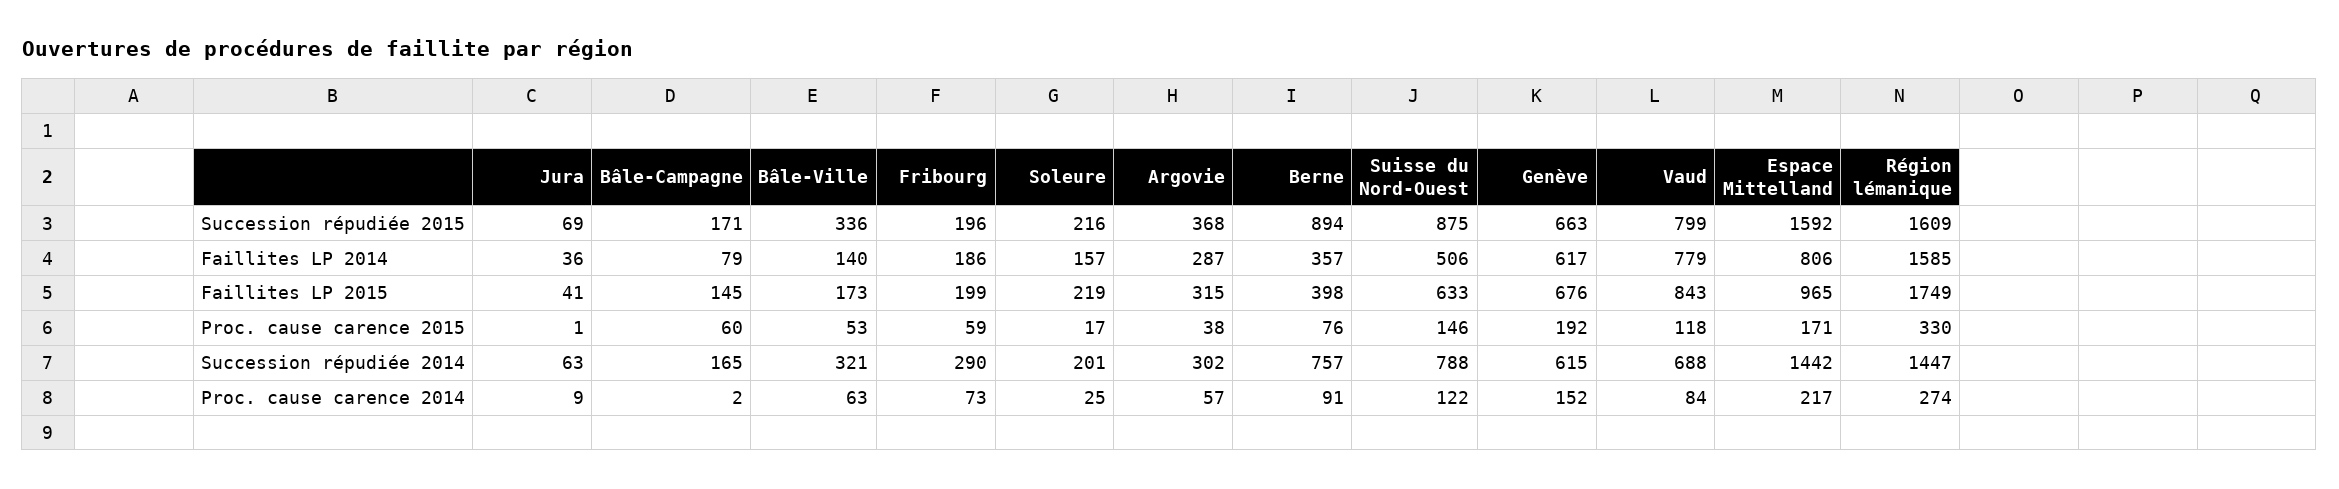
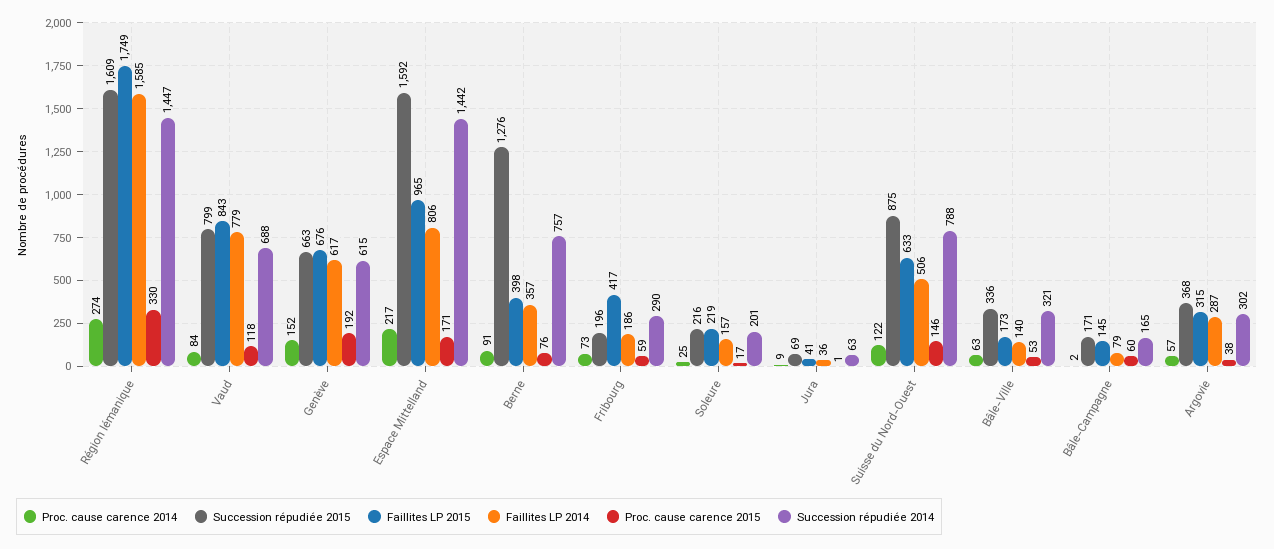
  {
    "Succession répudiée 2015": {
      "Jura": 69,
      "Bâle-Campagne": 171,
      "Bâle-Ville": 336,
      "Fribourg": 196,
      "Soleure": 216,
      "Argovie": 368,
-     "Berne": 894,
+     "Berne": 1276,
      "Suisse du Nord-Ouest": 875,
      "Genève": 663,
      "Vaud": 799,
      "Espace Mittelland": 1592,
      "Région lémanique": 1609
    },
    "Faillites LP 2014": {
      "Jura": 36,
      "Bâle-Campagne": 79,
      "Bâle-Ville": 140,
      "Fribourg": 186,
      "Soleure": 157,
      "Argovie": 287,
      "Berne": 357,
      "Suisse du Nord-Ouest": 506,
      "Genève": 617,
      "Vaud": 779,
      "Espace Mittelland": 806,
      "Région lémanique": 1585
    },
    "Faillites LP 2015": {
      "Jura": 41,
      "Bâle-Campagne": 145,
      "Bâle-Ville": 173,
-     "Fribourg": 199,
+     "Fribourg": 417,
      "Soleure": 219,
      "Argovie": 315,
      "Berne": 398,
      "Suisse du Nord-Ouest": 633,
      "Genève": 676,
      "Vaud": 843,
      "Espace Mittelland": 965,
      "Région lémanique": 1749
    },
    "Proc. cause carence 2015": {
      "Jura": 1,
      "Bâle-Campagne": 60,
      "Bâle-Ville": 53,
      "Fribourg": 59,
      "Soleure": 17,
      "Argovie": 38,
      "Berne": 76,
      "Suisse du Nord-Ouest": 146,
      "Genève": 192,
      "Vaud": 118,
      "Espace Mittelland": 171,
      "Région lémanique": 330
    },
    "Succession répudiée 2014": {
      "Jura": 63,
      "Bâle-Campagne": 165,
      "Bâle-Ville": 321,
      "Fribourg": 290,
      "Soleure": 201,
      "Argovie": 302,
      "Berne": 757,
      "Suisse du Nord-Ouest": 788,
      "Genève": 615,
      "Vaud": 688,
      "Espace Mittelland": 1442,
      "Région lémanique": 1447
    },
    "Proc. cause carence 2014": {
      "Jura": 9,
      "Bâle-Campagne": 2,
      "Bâle-Ville": 63,
      "Fribourg": 73,
      "Soleure": 25,
      "Argovie": 57,
      "Berne": 91,
      "Suisse du Nord-Ouest": 122,
      "Genève": 152,
      "Vaud": 84,
      "Espace Mittelland": 217,
      "Région lémanique": 274
    }
  }

